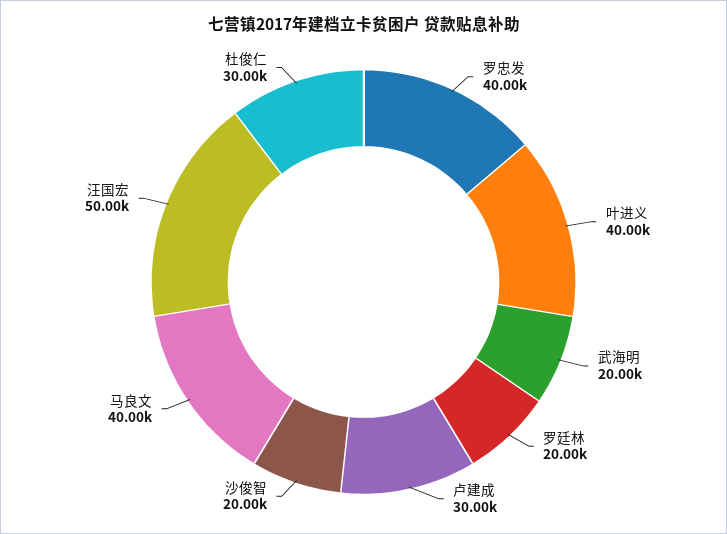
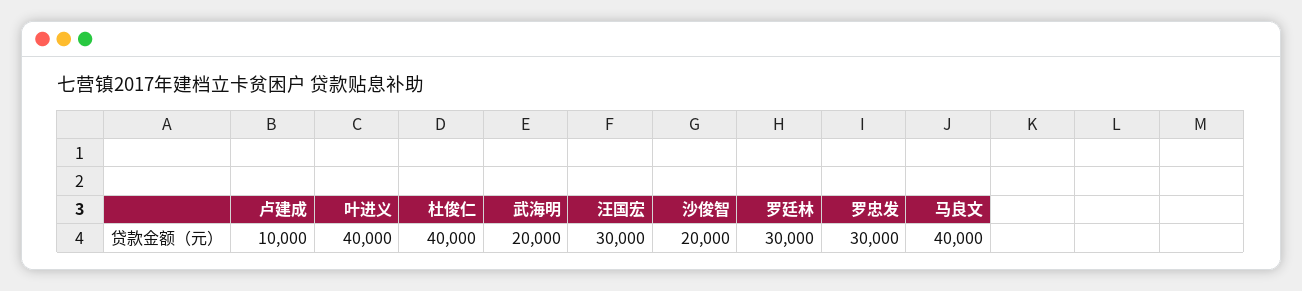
  {
-   "罗忠发": 40000,
+   "罗忠发": 30000,
    "叶进义": 40000,
    "武海明": 20000,
-   "罗廷林": 20000,
+   "罗廷林": 30000,
-   "卢建成": 30000,
+   "卢建成": 10000,
    "沙俊智": 20000,
    "马良文": 40000,
-   "汪国宏": 50000,
+   "汪国宏": 30000,
-   "杜俊仁": 30000
+   "杜俊仁": 40000
  }

